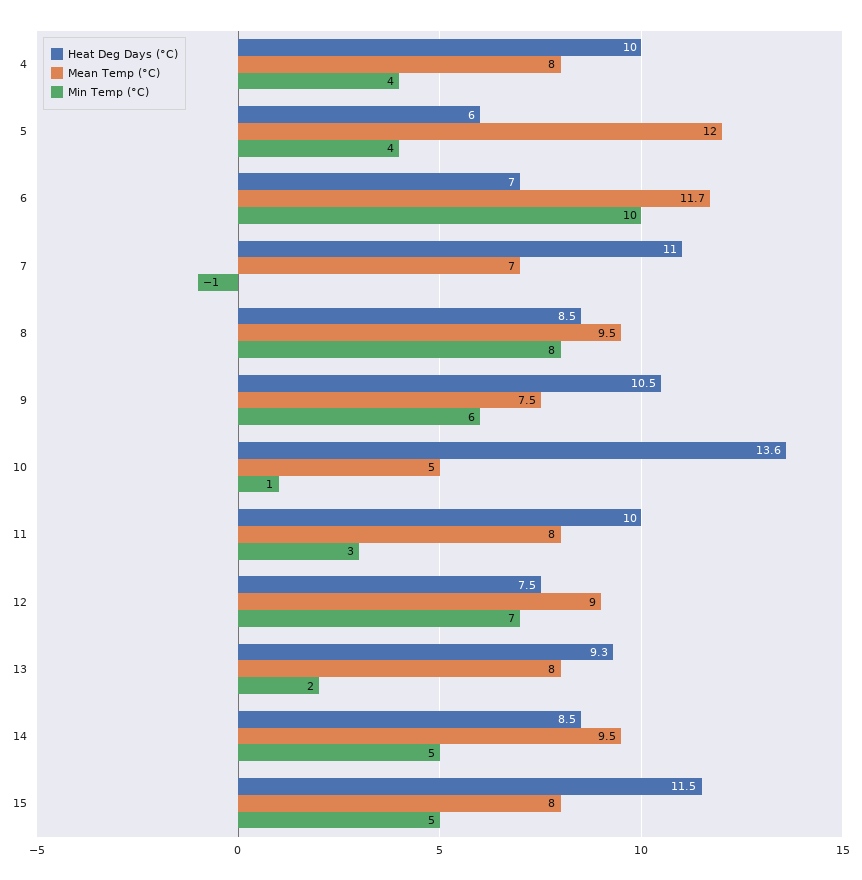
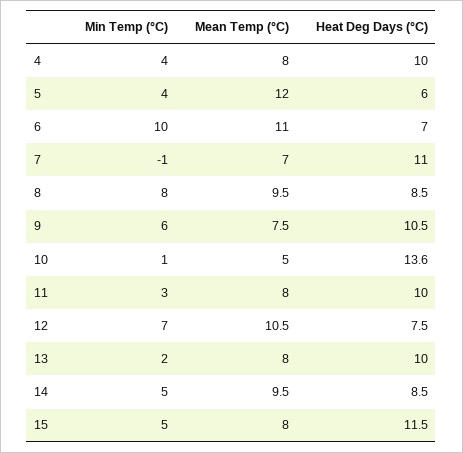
  {
    "Heat Deg Days (°C)": {
      "4": 10,
      "5": 6,
      "6": 7,
      "7": 11,
      "8": 8.5,
      "9": 10.5,
      "10": 13.6,
      "11": 10,
      "12": 7.5,
-     "13": 9.3,
+     "13": 10,
      "14": 8.5,
      "15": 11.5
    },
    "Mean Temp (°C)": {
      "4": 8,
      "5": 12,
-     "6": 11.7,
+     "6": 11,
      "7": 7,
      "8": 9.5,
      "9": 7.5,
      "10": 5,
      "11": 8,
-     "12": 9,
+     "12": 10.5,
      "13": 8,
      "14": 9.5,
      "15": 8
    },
    "Min Temp (°C)": {
      "4": 4,
      "5": 4,
      "6": 10,
      "7": -1,
      "8": 8,
      "9": 6,
      "10": 1,
      "11": 3,
      "12": 7,
      "13": 2,
      "14": 5,
      "15": 5
    }
  }

